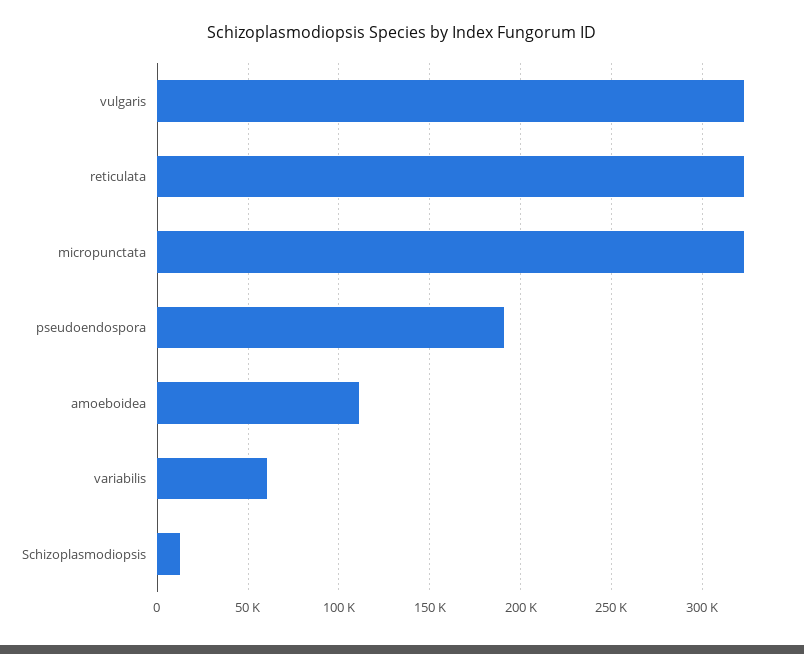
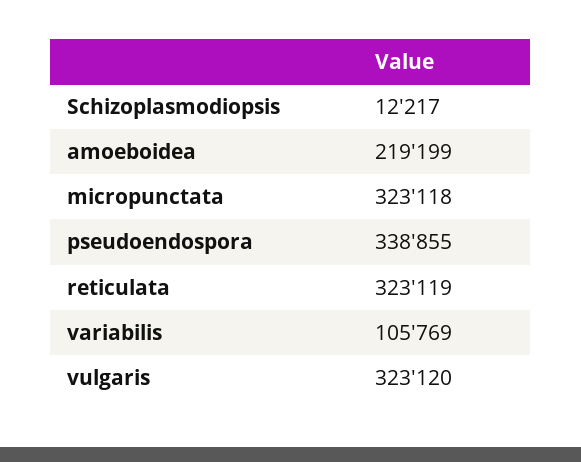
  {
    "vulgaris": 323120,
    "reticulata": 323119,
    "micropunctata": 323118,
-   "pseudoendospora": 190000,
+   "pseudoendospora": 338855,
-   "amoeboidea": 110000,
+   "amoeboidea": 219199,
-   "variabilis": 60000,
+   "variabilis": 105769,
    "Schizoplasmodiopsis": 12217
  }

